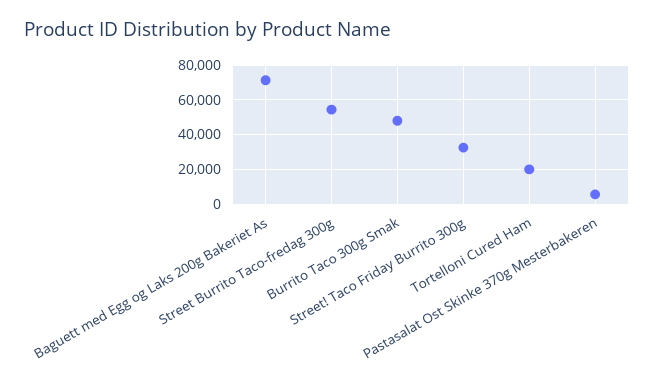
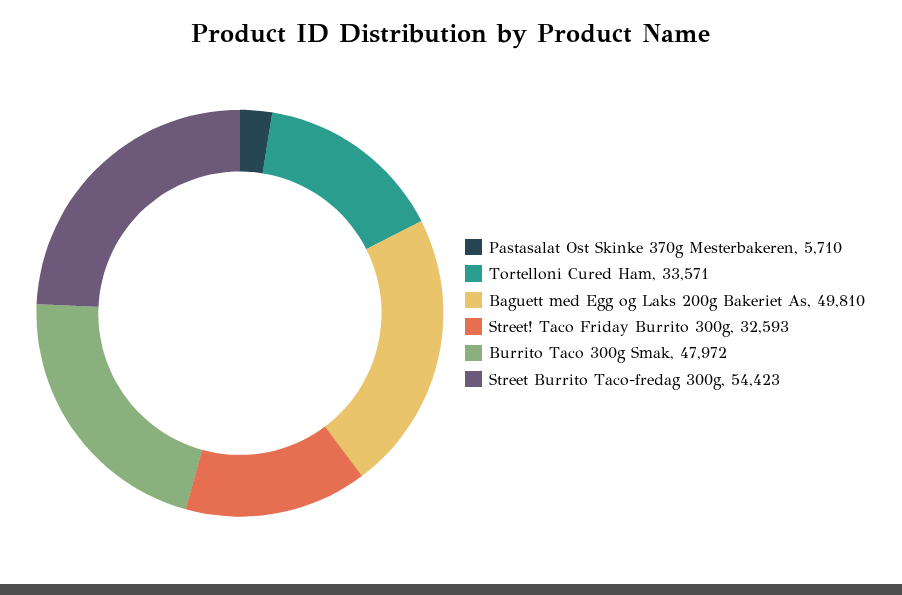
  {
-   "Baguett med Egg og Laks 200g Bakeriet As": 70000,
+   "Baguett med Egg og Laks 200g Bakeriet As": 49810,
    "Street Burrito Taco-fredag 300g": 54423,
    "Burrito Taco 300g Smak": 47972,
    "Street! Taco Friday Burrito 300g": 32593,
-   "Tortelloni Cured Ham": 20000,
+   "Tortelloni Cured Ham": 33571,
    "Pastasalat Ost Skinke 370g Mesterbakeren": 5710
  }

